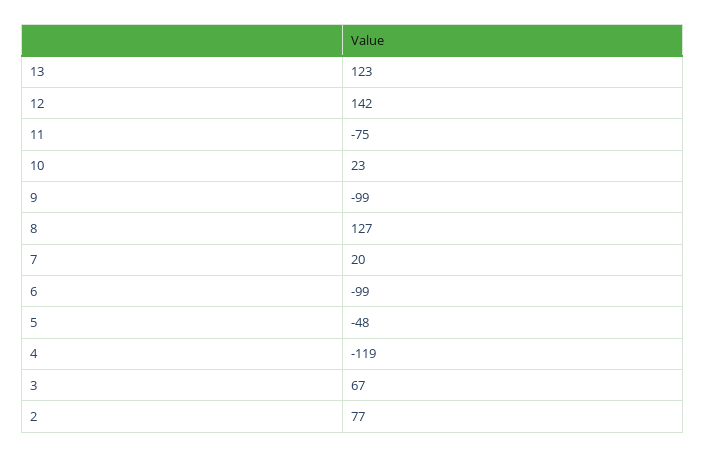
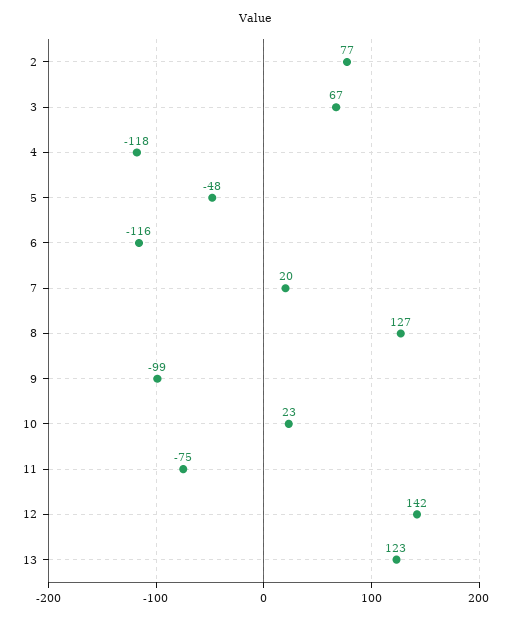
  {
    "13": 123,
    "12": 142,
    "11": -75,
    "10": 23,
    "9": -99,
    "8": 127,
    "7": 20,
-   "6": -99,
+   "6": -116,
    "5": -48,
-   "4": -119,
+   "4": -118,
    "3": 67,
    "2": 77
  }

